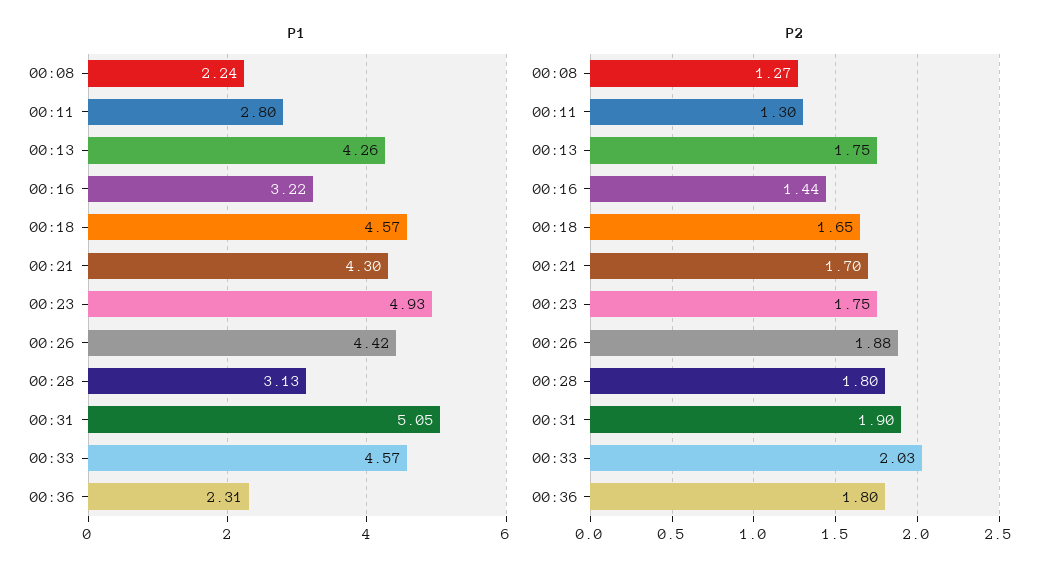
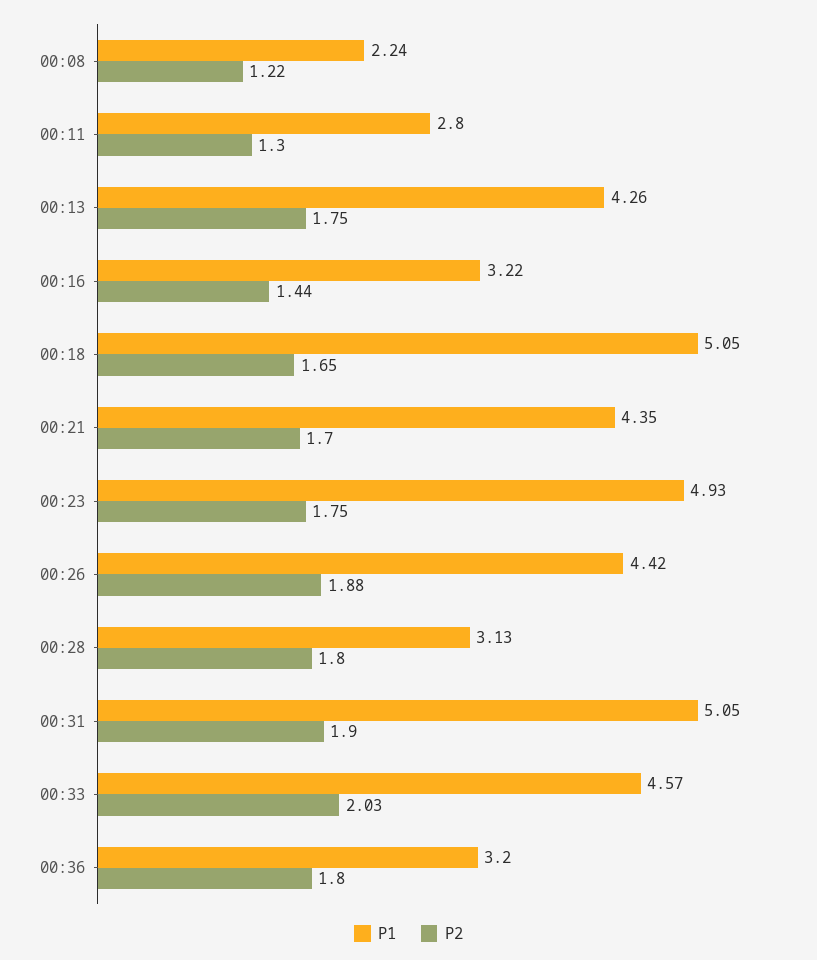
  {
    "P1": {
      "00:08": 2.24,
      "00:11": 2.8,
      "00:13": 4.26,
      "00:16": 3.22,
-     "00:18": 4.57,
+     "00:18": 5.05,
-     "00:21": 4.3,
+     "00:21": 4.35,
      "00:23": 4.93,
      "00:26": 4.42,
      "00:28": 3.13,
      "00:31": 5.05,
      "00:33": 4.57,
-     "00:36": 2.31
+     "00:36": 3.2
    },
    "P2": {
-     "00:08": 1.27,
+     "00:08": 1.22,
      "00:11": 1.3,
      "00:13": 1.75,
      "00:16": 1.44,
      "00:18": 1.65,
      "00:21": 1.7,
      "00:23": 1.75,
      "00:26": 1.88,
      "00:28": 1.8,
      "00:31": 1.9,
      "00:33": 2.03,
      "00:36": 1.8
    }
  }

